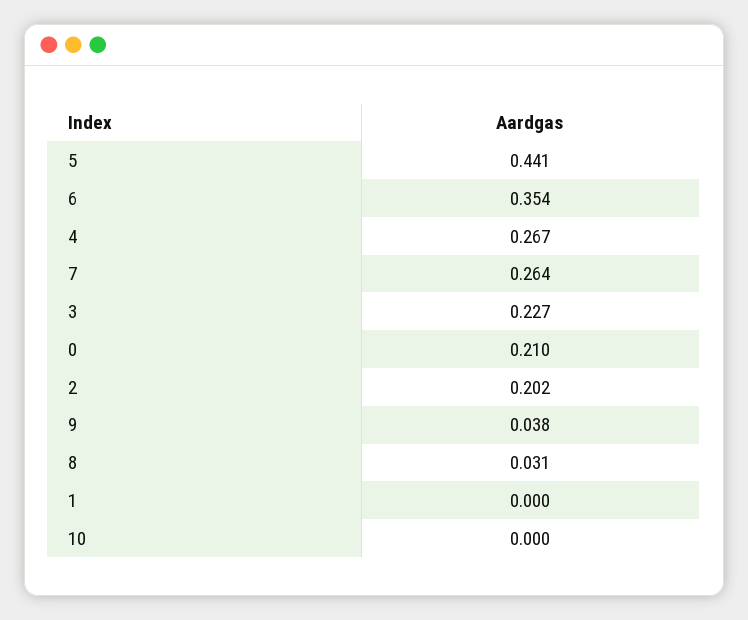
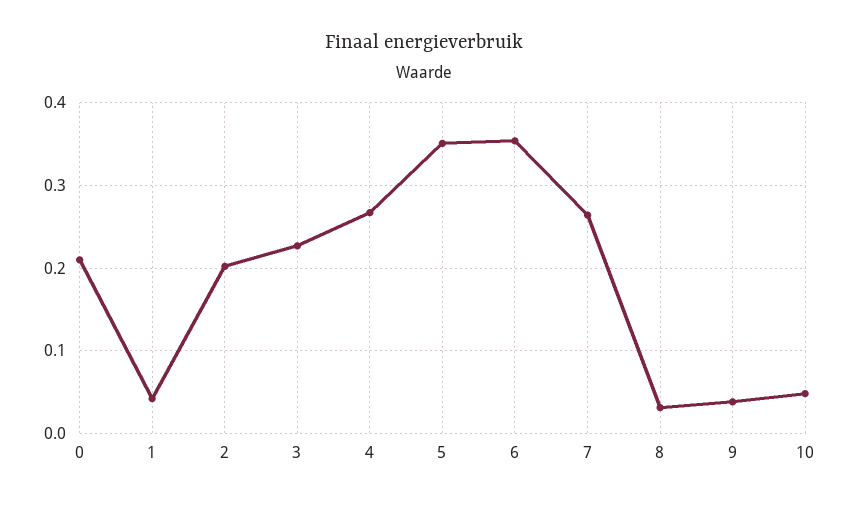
  {
-   "5": 0.441,
+   "5": 0.35,
    "6": 0.354,
    "4": 0.267,
    "7": 0.264,
    "3": 0.227,
    "0": 0.21,
    "2": 0.202,
    "9": 0.038,
    "8": 0.031,
-   "1": 0,
+   "1": 0.04,
-   "10": 0
+   "10": 0.05
  }

